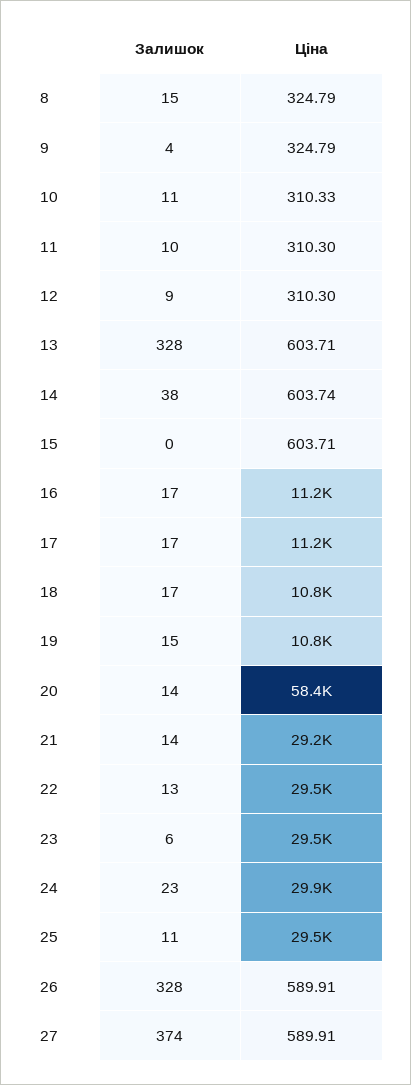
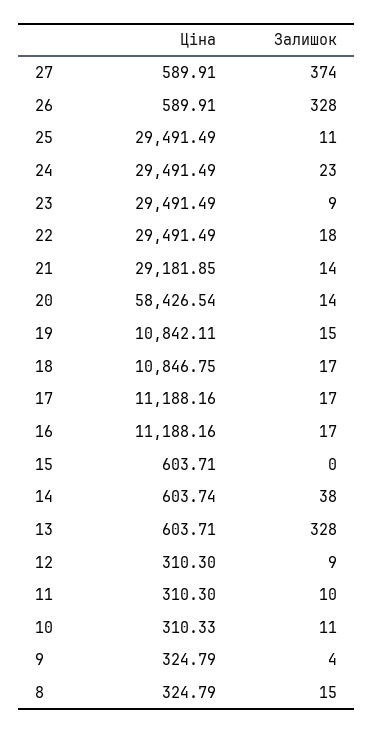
  {
    "Залишок": {
      "8": 15,
      "9": 4,
      "10": 11,
      "11": 10,
      "12": 9,
      "13": 328,
      "14": 38,
      "15": 0,
      "16": 17,
      "17": 17,
      "18": 17,
      "19": 15,
      "20": 14,
      "21": 14,
-     "22": 13,
+     "22": 18,
-     "23": 6,
+     "23": 9,
      "24": 23,
      "25": 11,
      "26": 328,
      "27": 374
    },
    "Ціна": {
      "8": 324.79,
      "9": 324.79,
      "10": 310.33,
      "11": 310.3,
      "12": 310.3,
      "13": 603.71,
      "14": 603.74,
      "15": 603.71,
      "16": 11188.16,
      "17": 11188.16,
      "18": 10846.75,
      "19": 10842.11,
      "20": 58426.54,
      "21": 29181.85,
      "22": 29491.49,
      "23": 29491.49,
-     "24": 29900,
+     "24": 29491.49,
      "25": 29491.49,
      "26": 589.91,
      "27": 589.91
    }
  }

